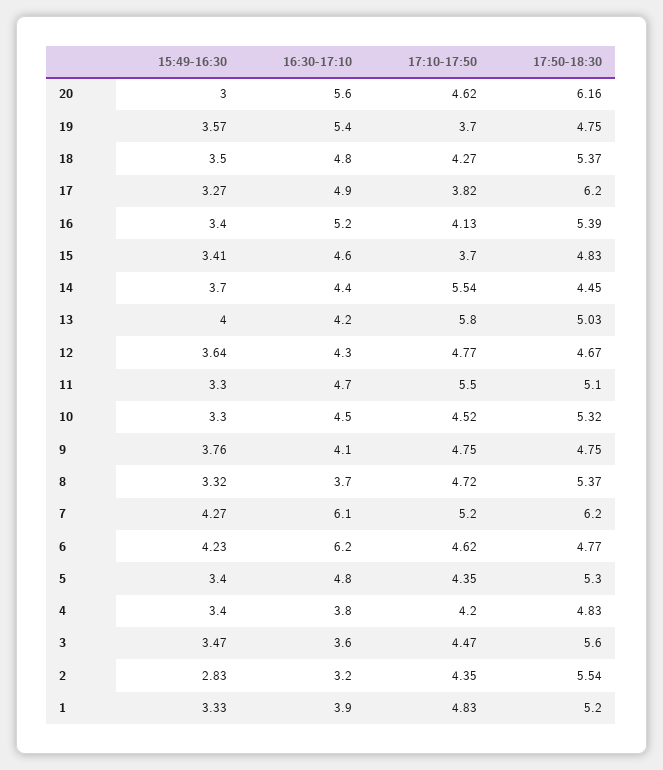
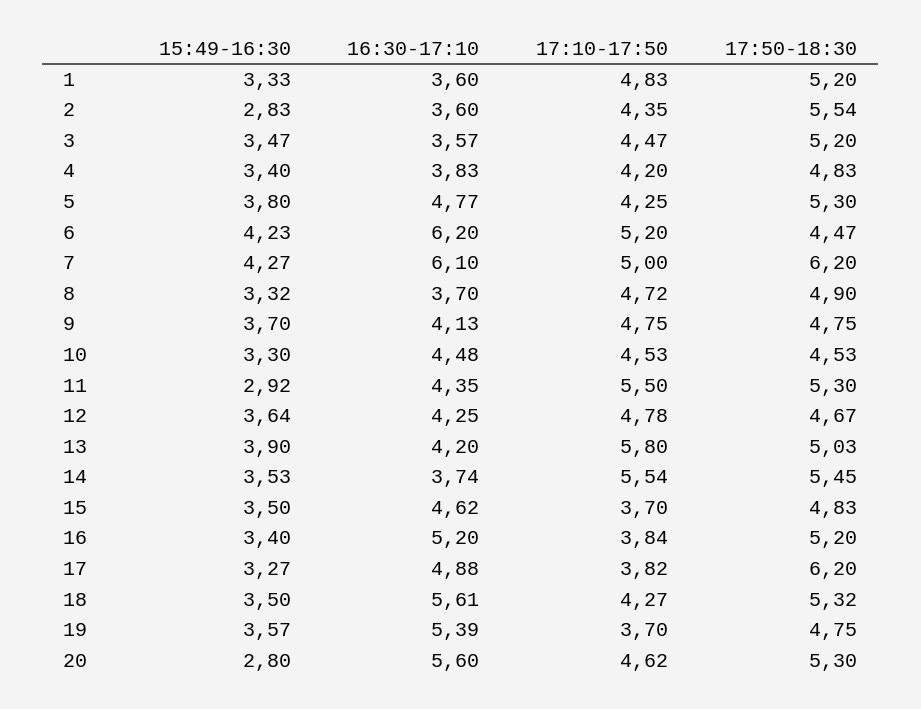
  {
    "15:49-16:30": {
-     "20": 3,
+     "20": 2.8,
      "19": 3.57,
      "18": 3.5,
      "17": 3.27,
      "16": 3.4,
-     "15": 3.41,
+     "15": 3.5,
-     "14": 3.7,
+     "14": 3.53,
-     "13": 4,
+     "13": 3.9,
      "12": 3.64,
-     "11": 3.3,
+     "11": 2.92,
      "10": 3.3,
-     "9": 3.76,
+     "9": 3.7,
      "8": 3.32,
      "7": 4.27,
      "6": 4.23,
-     "5": 3.4,
+     "5": 3.8,
      "4": 3.4,
      "3": 3.47,
      "2": 2.83,
      "1": 3.33
    },
    "16:30-17:10": {
      "20": 5.6,
      "19": 5.39,
-     "18": 4.8,
+     "18": 5.61,
      "17": 4.88,
      "16": 5.2,
      "15": 4.62,
-     "14": 4.4,
+     "14": 3.74,
      "13": 4.2,
      "12": 4.25,
-     "11": 4.7,
+     "11": 4.35,
      "10": 4.48,
      "9": 4.13,
      "8": 3.7,
      "7": 6.1,
      "6": 6.2,
      "5": 4.77,
      "4": 3.83,
      "3": 3.57,
-     "2": 3.2,
+     "2": 3.6,
-     "1": 3.9
+     "1": 3.6
    },
    "17:10-17:50": {
      "20": 4.62,
      "19": 3.7,
      "18": 4.27,
      "17": 3.82,
-     "16": 4.13,
+     "16": 3.84,
      "15": 3.7,
      "14": 5.54,
      "13": 5.8,
-     "12": 4.77,
+     "12": 4.78,
      "11": 5.5,
-     "10": 4.52,
+     "10": 4.53,
      "9": 4.75,
      "8": 4.72,
-     "7": 5.2,
+     "7": 5,
-     "6": 4.62,
+     "6": 5.2,
-     "5": 4.35,
+     "5": 4.25,
      "4": 4.2,
      "3": 4.47,
      "2": 4.35,
      "1": 4.83
    },
    "17:50-18:30": {
-     "20": 6.16,
+     "20": 5.3,
      "19": 4.75,
-     "18": 5.37,
+     "18": 5.32,
      "17": 6.2,
-     "16": 5.39,
+     "16": 5.2,
      "15": 4.83,
-     "14": 4.45,
+     "14": 5.45,
      "13": 5.03,
      "12": 4.67,
-     "11": 5.1,
+     "11": 5.3,
-     "10": 5.32,
+     "10": 4.53,
      "9": 4.75,
-     "8": 5.37,
+     "8": 4.9,
      "7": 6.2,
-     "6": 4.77,
+     "6": 4.47,
      "5": 5.3,
      "4": 4.83,
-     "3": 5.6,
+     "3": 5.2,
      "2": 5.54,
      "1": 5.2
    }
  }

